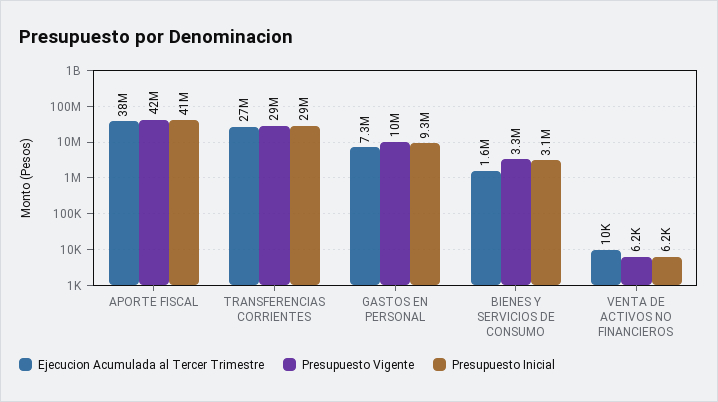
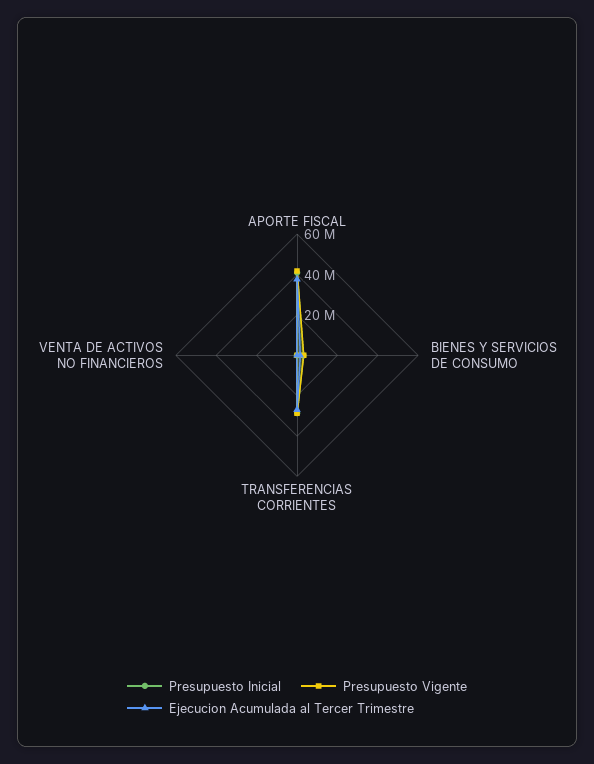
  {
    "Ejecucion Acumulada al Tercer Trimestre": {
      "APORTE FISCAL": 38000000,
      "TRANSFERENCIAS CORRIENTES": 27000000,
-     "GASTOS EN PERSONAL": 7300000,
      "BIENES Y SERVICIOS DE CONSUMO": 1600000,
      "VENTA DE ACTIVOS NO FINANCIEROS": 10000
    },
    "Presupuesto Vigente": {
      "APORTE FISCAL": 42000000,
      "TRANSFERENCIAS CORRIENTES": 29000000,
-     "GASTOS EN PERSONAL": 10000000,
      "BIENES Y SERVICIOS DE CONSUMO": 3300000,
      "VENTA DE ACTIVOS NO FINANCIEROS": 6200
    },
    "Presupuesto Inicial": {
      "APORTE FISCAL": 41000000,
      "TRANSFERENCIAS CORRIENTES": 29000000,
-     "GASTOS EN PERSONAL": 9300000,
      "BIENES Y SERVICIOS DE CONSUMO": 3100000,
      "VENTA DE ACTIVOS NO FINANCIEROS": 6200
    }
  }

